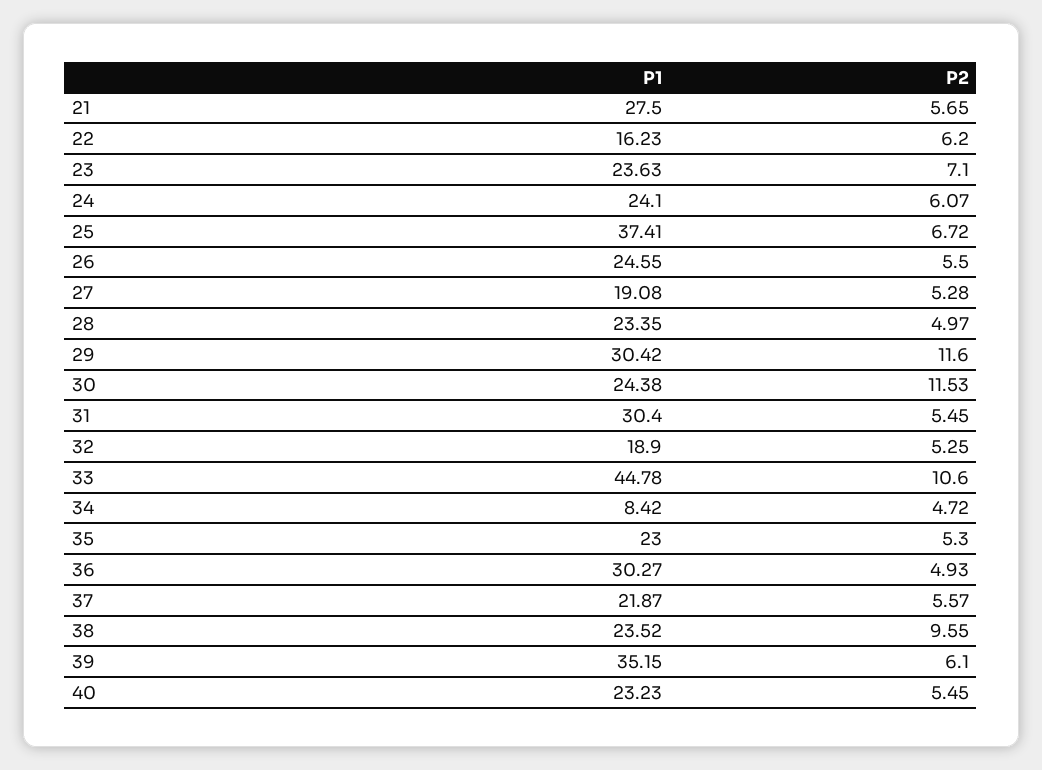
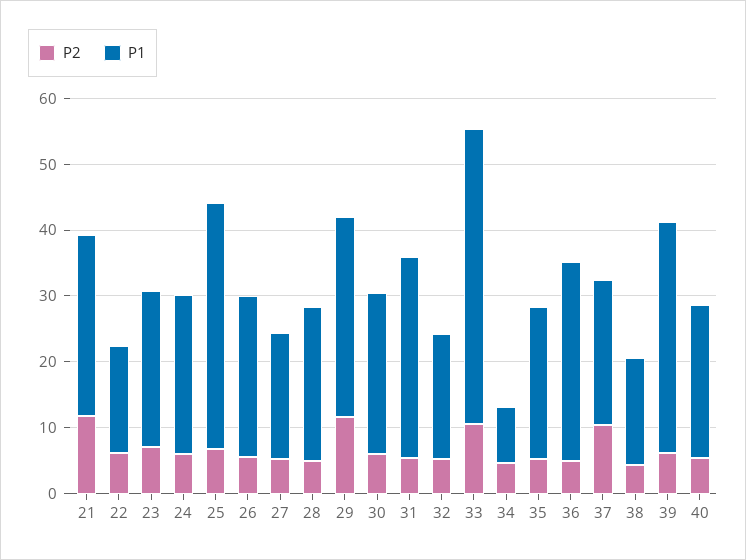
  {
    "P1": {
      "21": 27.5,
      "22": 16.23,
      "23": 23.63,
      "24": 24.1,
      "25": 37.41,
      "26": 24.55,
      "27": 19.08,
      "28": 23.35,
      "29": 30.42,
      "30": 24.38,
      "31": 30.4,
      "32": 18.9,
      "33": 44.78,
      "34": 8.42,
      "35": 23,
      "36": 30.27,
      "37": 21.87,
-     "38": 23.52,
+     "38": 16,
      "39": 35.15,
      "40": 23.23
    },
    "P2": {
-     "21": 5.65,
+     "21": 12,
      "22": 6.2,
      "23": 7.1,
      "24": 6.07,
      "25": 6.72,
      "26": 5.5,
      "27": 5.28,
      "28": 4.97,
      "29": 11.6,
-     "30": 11.53,
+     "30": 6,
      "31": 5.45,
      "32": 5.25,
      "33": 10.6,
      "34": 4.72,
      "35": 5.3,
      "36": 4.93,
-     "37": 5.57,
+     "37": 10,
-     "38": 9.55,
+     "38": 4,
      "39": 6.1,
      "40": 5.45
    }
  }

